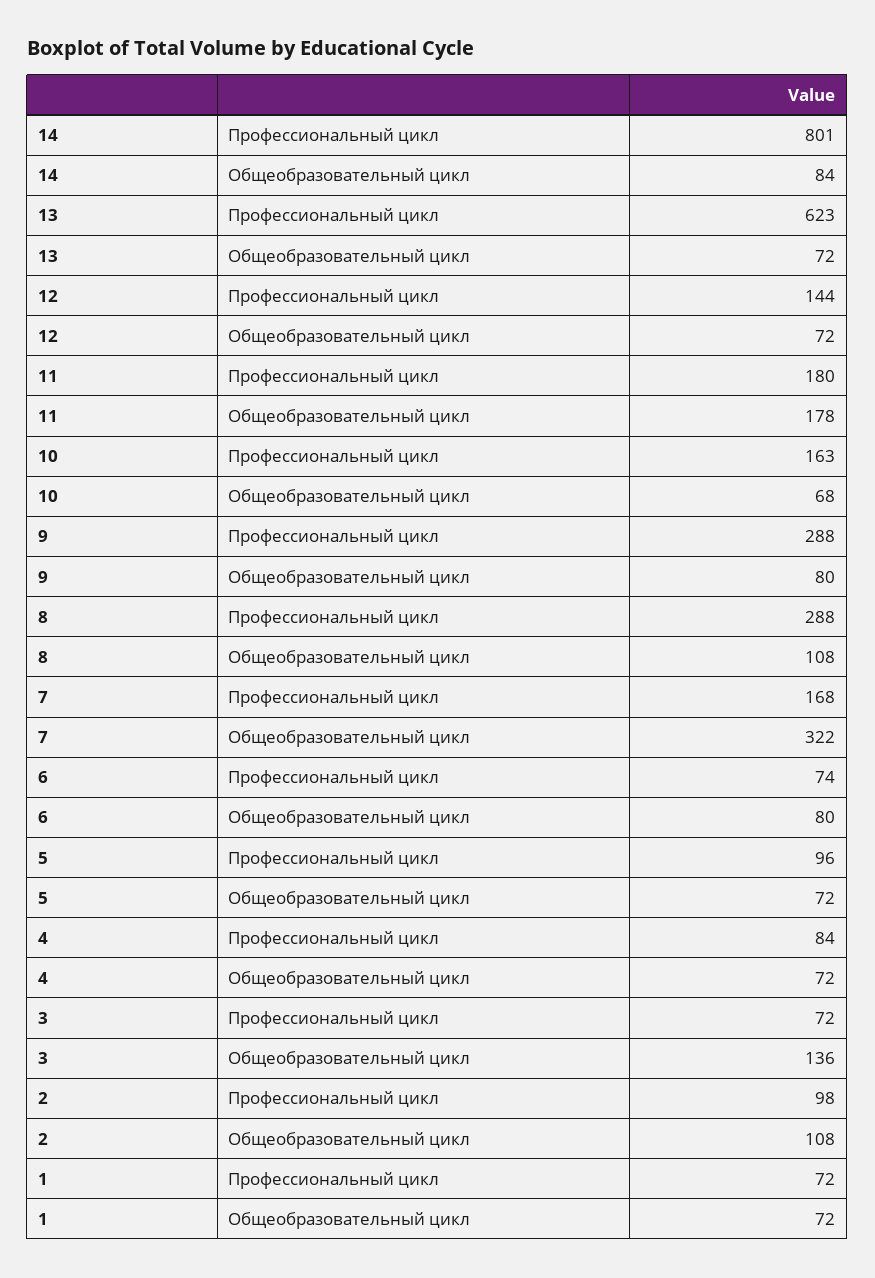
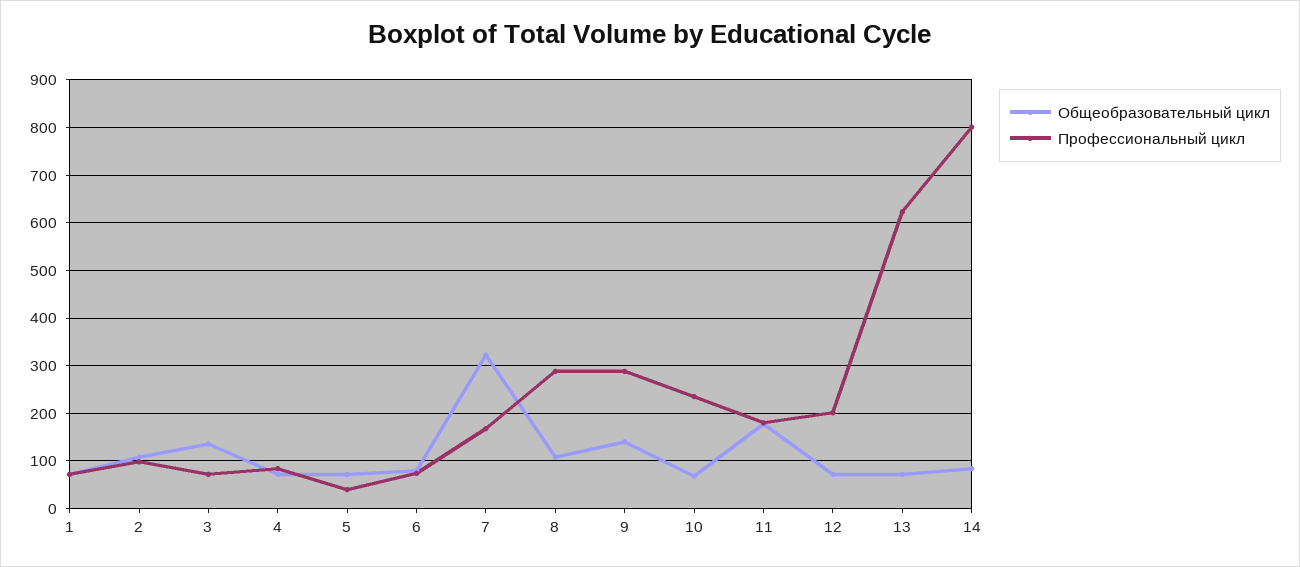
  {
    "Профессиональный цикл": {
      "14": 801,
      "13": 623,
-     "12": 144,
+     "12": 200,
      "11": 180,
-     "10": 163,
+     "10": 240,
      "9": 288,
      "8": 288,
      "7": 168,
      "6": 74,
-     "5": 96,
+     "5": 40,
      "4": 84,
      "3": 72,
      "2": 98,
      "1": 72
    },
    "Общеобразовательный цикл": {
      "14": 84,
      "13": 72,
      "12": 72,
      "11": 178,
      "10": 68,
-     "9": 80,
+     "9": 140,
      "8": 108,
      "7": 322,
      "6": 80,
      "5": 72,
      "4": 72,
      "3": 136,
      "2": 108,
      "1": 72
    }
  }

